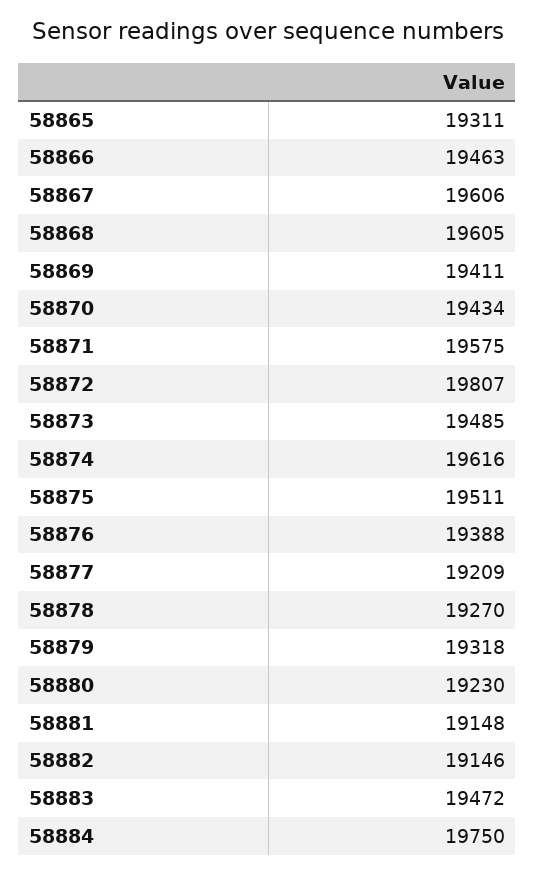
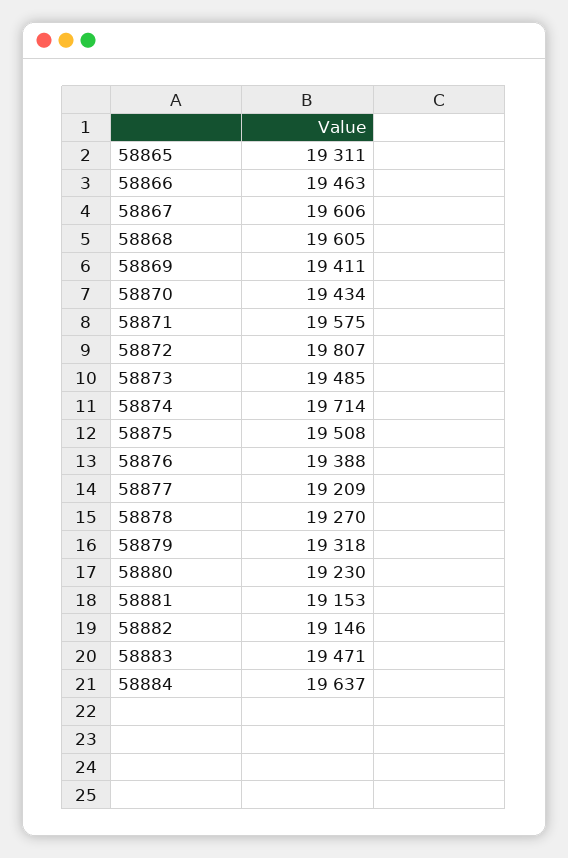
  {
    "58865": 19311,
    "58866": 19463,
    "58867": 19606,
    "58868": 19605,
    "58869": 19411,
    "58870": 19434,
    "58871": 19575,
    "58872": 19807,
    "58873": 19485,
-   "58874": 19616,
+   "58874": 19714,
-   "58875": 19511,
+   "58875": 19508,
    "58876": 19388,
    "58877": 19209,
    "58878": 19270,
    "58879": 19318,
    "58880": 19230,
-   "58881": 19148,
+   "58881": 19153,
    "58882": 19146,
-   "58883": 19472,
+   "58883": 19471,
-   "58884": 19750
+   "58884": 19637
  }

